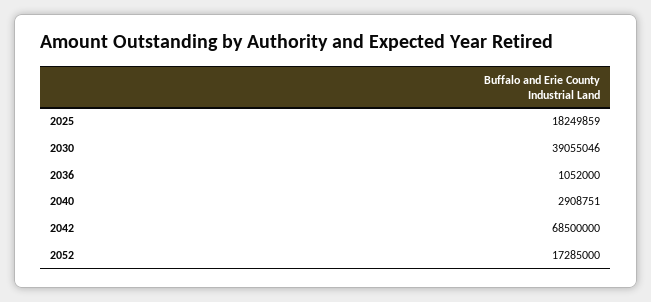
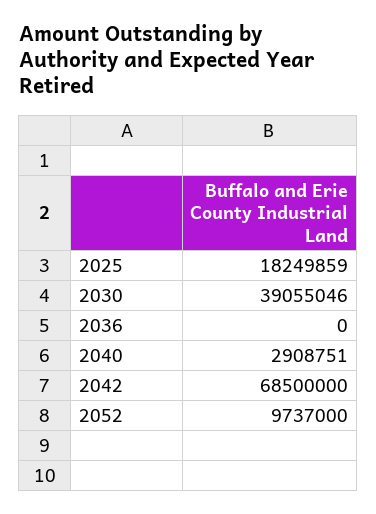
  {
    "2025": 18249859,
    "2030": 39055046,
-   "2036": 1052000,
+   "2036": 0,
    "2040": 2908751,
    "2042": 68500000,
-   "2052": 17285000
+   "2052": 9737000
  }

